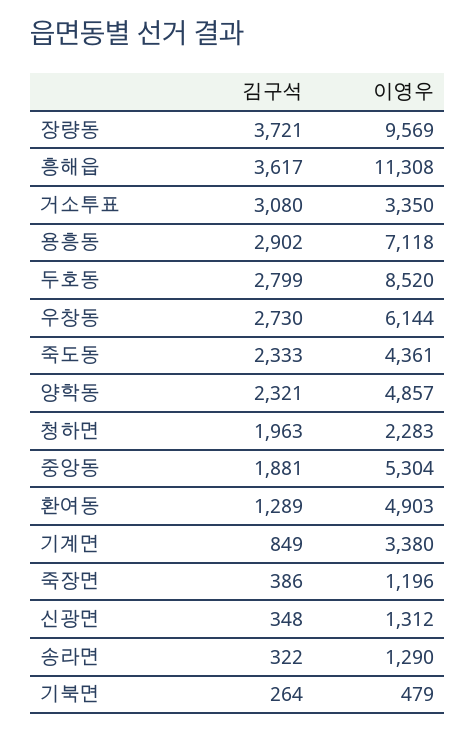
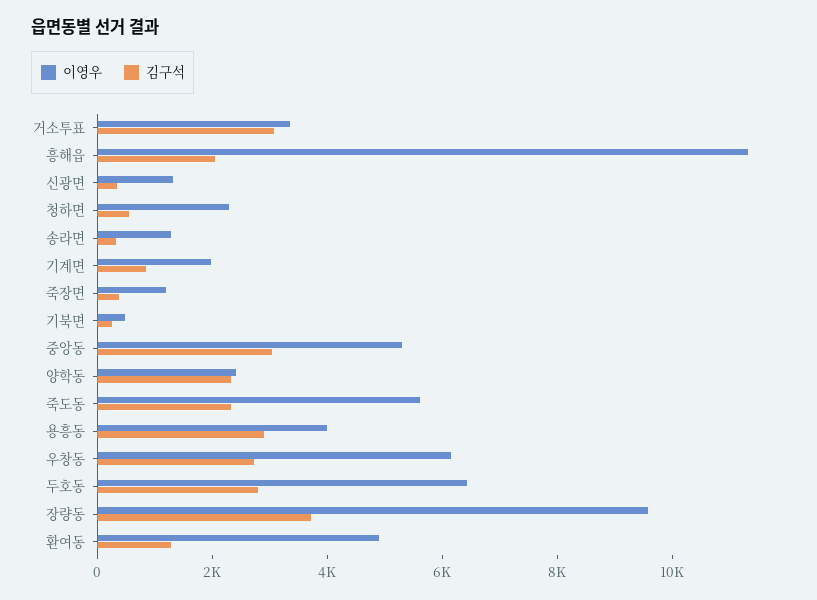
  {
    "김구석": {
      "장량동": 3721,
-     "흥해읍": 3617,
+     "흥해읍": 2000,
      "거소투표": 3080,
      "용흥동": 2902,
      "두호동": 2799,
      "우창동": 2730,
      "죽도동": 2333,
      "양학동": 2321,
-     "청하면": 1963,
+     "청하면": 500,
-     "중앙동": 1881,
+     "중앙동": 3000,
      "환여동": 1289,
      "기계면": 849,
      "죽장면": 386,
      "신광면": 348,
      "송라면": 322,
      "기북면": 264
    },
    "이영우": {
      "장량동": 9569,
      "흥해읍": 11308,
      "거소투표": 3350,
-     "용흥동": 7118,
+     "용흥동": 4000,
-     "두호동": 8520,
+     "두호동": 6500,
      "우창동": 6144,
-     "죽도동": 4361,
+     "죽도동": 5500,
-     "양학동": 4857,
+     "양학동": 2500,
      "청하면": 2283,
      "중앙동": 5304,
      "환여동": 4903,
-     "기계면": 3380,
+     "기계면": 2000,
      "죽장면": 1196,
      "신광면": 1312,
      "송라면": 1290,
      "기북면": 479
    }
  }

